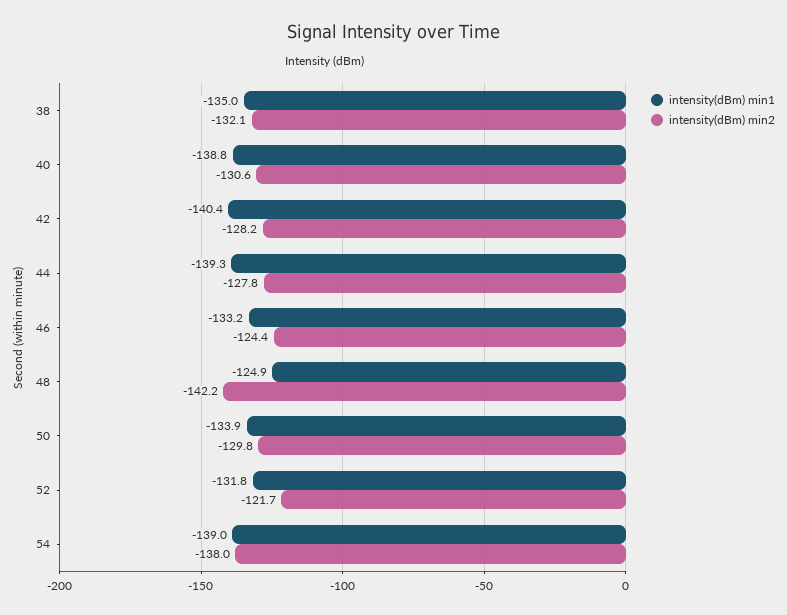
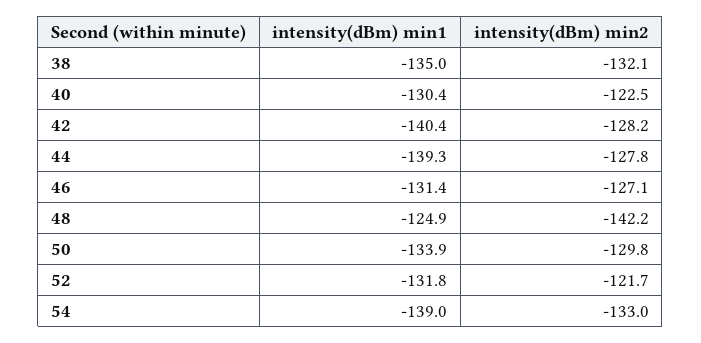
  {
    "intensity(dBm) min1": {
      "38": -135,
-     "40": -138.8,
+     "40": -130.4,
      "42": -140.4,
      "44": -139.3,
-     "46": -133.2,
+     "46": -131.4,
      "48": -124.9,
      "50": -133.9,
      "52": -131.8,
      "54": -139
    },
    "intensity(dBm) min2": {
      "38": -132.1,
-     "40": -130.6,
+     "40": -122.5,
      "42": -128.2,
      "44": -127.8,
-     "46": -124.4,
+     "46": -127.1,
      "48": -142.2,
      "50": -129.8,
      "52": -121.7,
-     "54": -138
+     "54": -133
    }
  }

